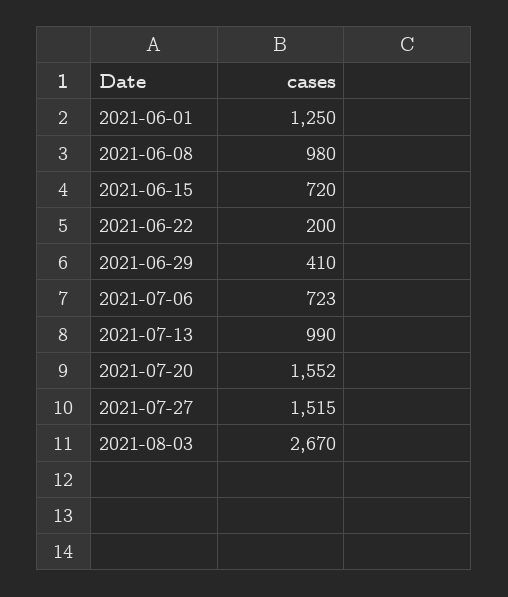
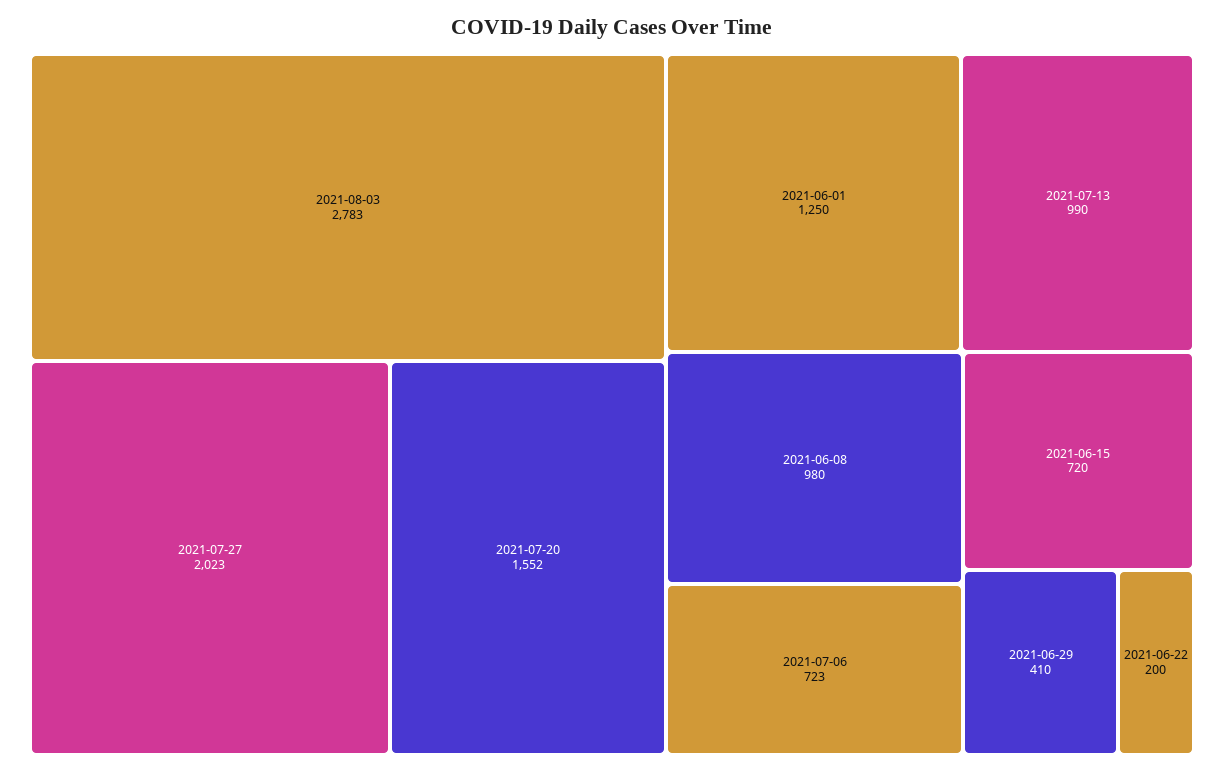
  {
    "2021-06-01": 1250,
    "2021-06-08": 980,
    "2021-06-15": 720,
    "2021-06-22": 200,
    "2021-06-29": 410,
    "2021-07-06": 723,
    "2021-07-13": 990,
    "2021-07-20": 1552,
-   "2021-07-27": 1515,
+   "2021-07-27": 2023,
-   "2021-08-03": 2670
+   "2021-08-03": 2783
  }

